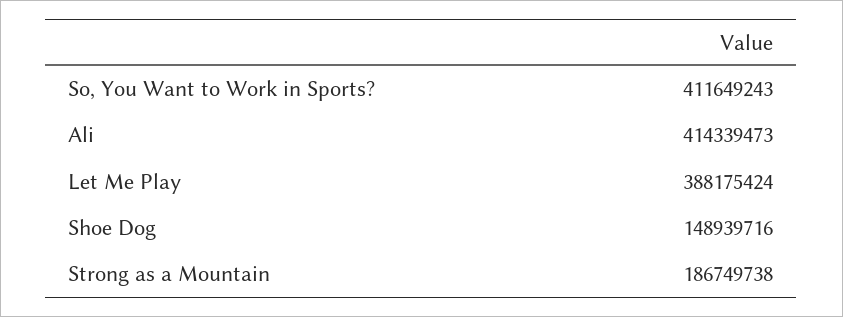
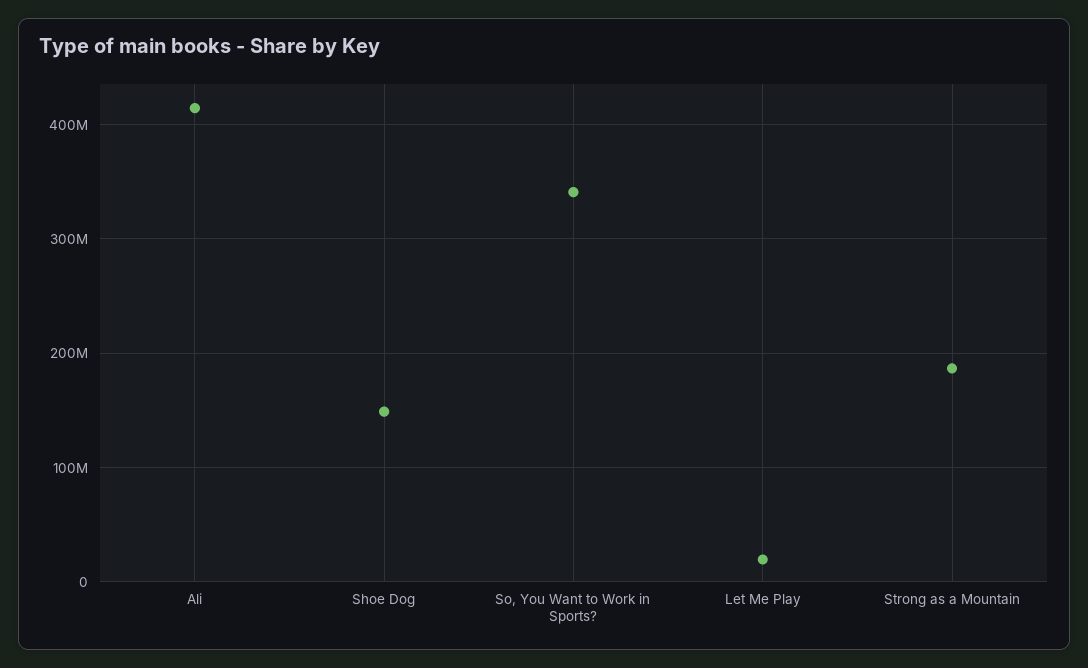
  {
-   "So, You Want to Work in Sports?": 411649243,
+   "So, You Want to Work in Sports?": 340000000,
    "Ali": 414339473,
-   "Let Me Play": 388175424,
+   "Let Me Play": 20000000,
    "Shoe Dog": 148939716,
    "Strong as a Mountain": 186749738
  }

